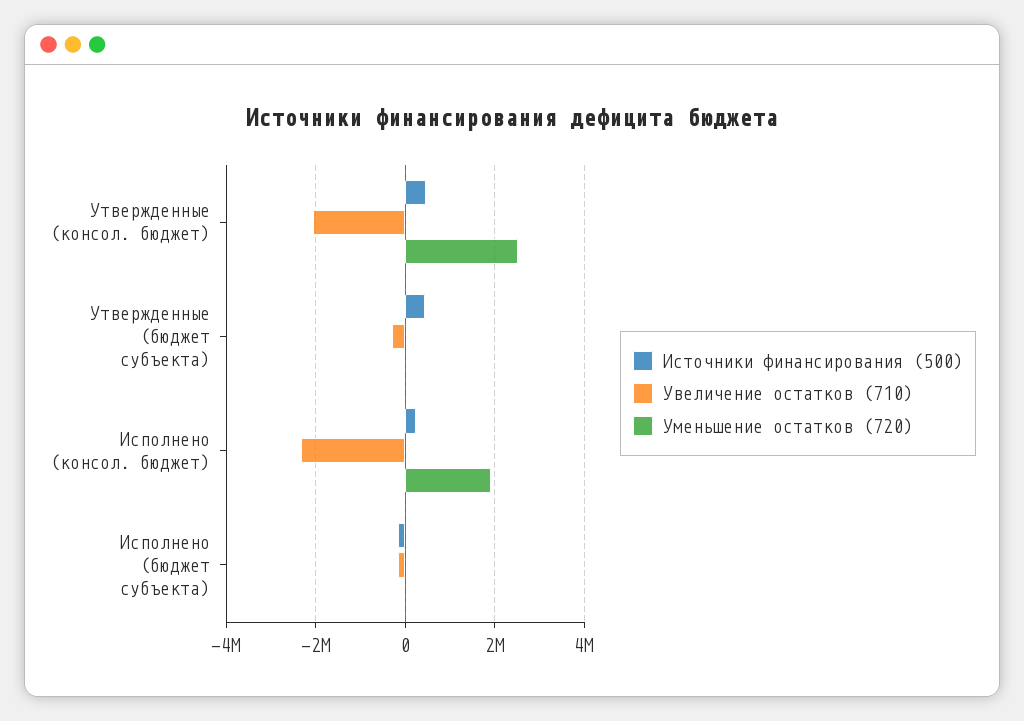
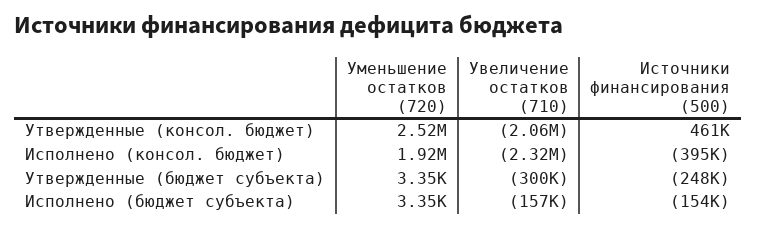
  {
    "Источники финансирования (500)": {
      "Утвержденные (консол. бюджет)": 461000,
-     "Утвержденные (бюджет субъекта)": 400000,
+     "Утвержденные (бюджет субъекта)": -248000,
-     "Исполнено (консол. бюджет)": 200000,
+     "Исполнено (консол. бюджет)": -395000,
      "Исполнено (бюджет субъекта)": -154000
    },
    "Увеличение остатков (710)": {
      "Утвержденные (консол. бюджет)": -2060000,
      "Утвержденные (бюджет субъекта)": -300000,
      "Исполнено (консол. бюджет)": -2320000,
      "Исполнено (бюджет субъекта)": -157000
    },
    "Уменьшение остатков (720)": {
      "Утвержденные (консол. бюджет)": 2520000,
      "Утвержденные (бюджет субъекта)": 3350,
      "Исполнено (консол. бюджет)": 1920000,
      "Исполнено (бюджет субъекта)": 3350
    }
  }

